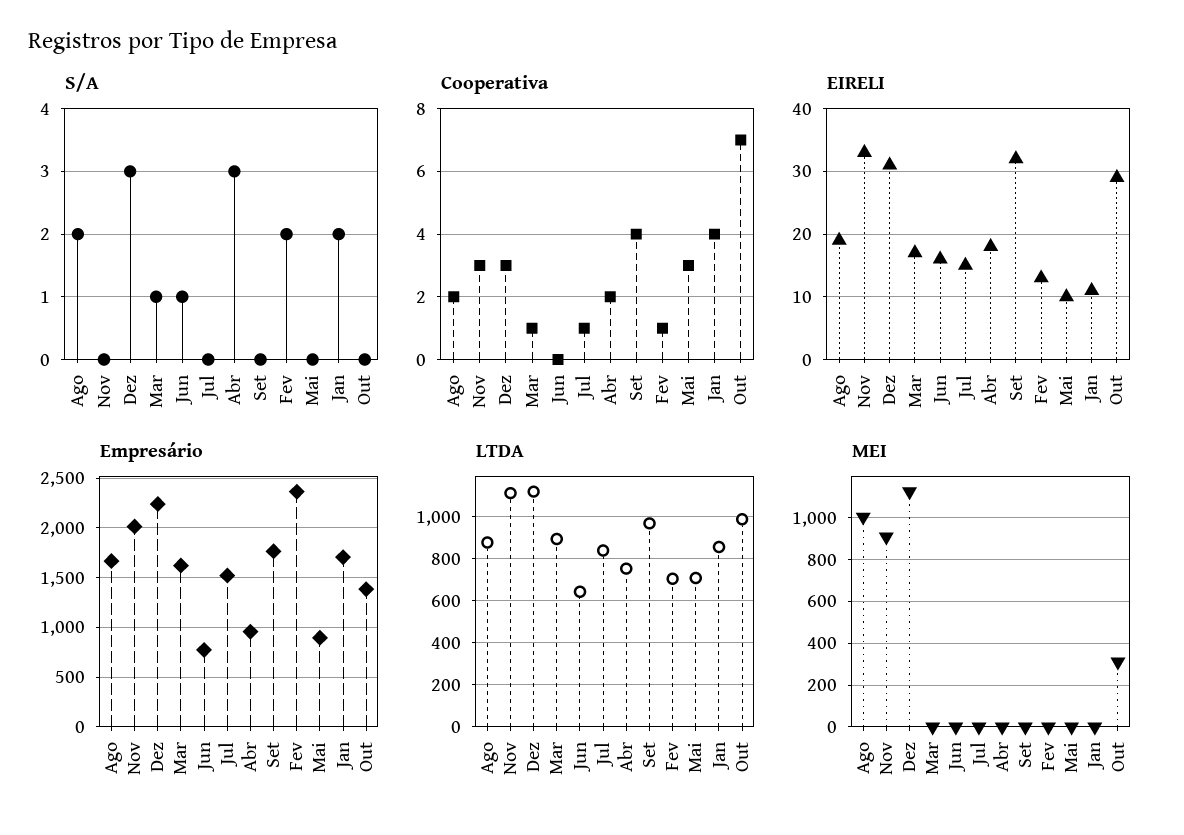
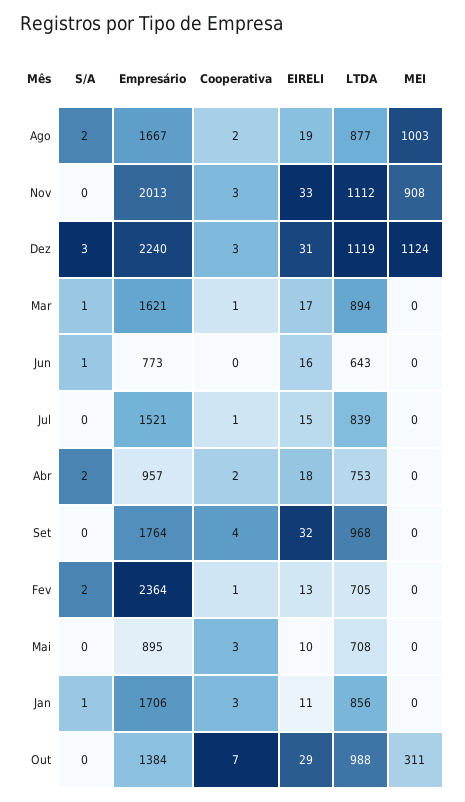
  {
    "S/A": {
      "Ago": 2,
      "Nov": 0,
      "Dez": 3,
      "Mar": 1,
      "Jun": 1,
      "Jul": 0,
-     "Abr": 3,
+     "Abr": 2,
      "Set": 0,
      "Fev": 2,
      "Mai": 0,
-     "Jan": 2,
+     "Jan": 1,
      "Out": 0
    },
    "Cooperativa": {
      "Ago": 2,
      "Nov": 3,
      "Dez": 3,
      "Mar": 1,
      "Jun": 0,
      "Jul": 1,
      "Abr": 2,
      "Set": 4,
      "Fev": 1,
      "Mai": 3,
-     "Jan": 4,
+     "Jan": 3,
      "Out": 7
    },
    "EIRELI": {
      "Ago": 19,
      "Nov": 33,
      "Dez": 31,
      "Mar": 17,
      "Jun": 16,
      "Jul": 15,
      "Abr": 18,
      "Set": 32,
      "Fev": 13,
      "Mai": 10,
      "Jan": 11,
      "Out": 29
    },
    "Empresário": {
      "Ago": 1667,
      "Nov": 2013,
      "Dez": 2240,
      "Mar": 1621,
      "Jun": 773,
      "Jul": 1521,
      "Abr": 957,
      "Set": 1764,
      "Fev": 2364,
      "Mai": 895,
      "Jan": 1706,
      "Out": 1384
    },
    "LTDA": {
      "Ago": 877,
      "Nov": 1112,
      "Dez": 1119,
      "Mar": 894,
      "Jun": 643,
      "Jul": 839,
      "Abr": 753,
      "Set": 968,
      "Fev": 705,
      "Mai": 708,
      "Jan": 856,
      "Out": 988
    },
    "MEI": {
      "Ago": 1003,
      "Nov": 908,
      "Dez": 1124,
      "Mar": 0,
      "Jun": 0,
      "Jul": 0,
      "Abr": 0,
      "Set": 0,
      "Fev": 0,
      "Mai": 0,
      "Jan": 0,
      "Out": 311
    }
  }

